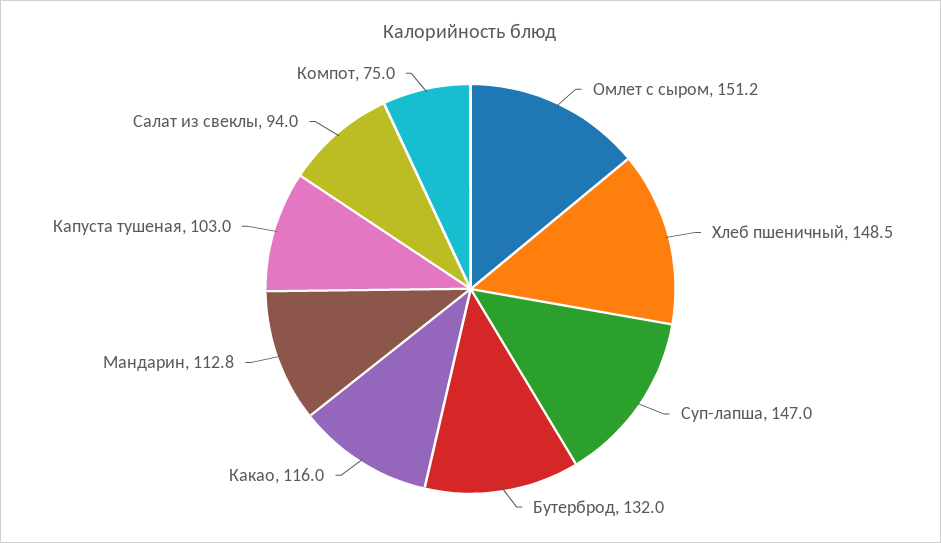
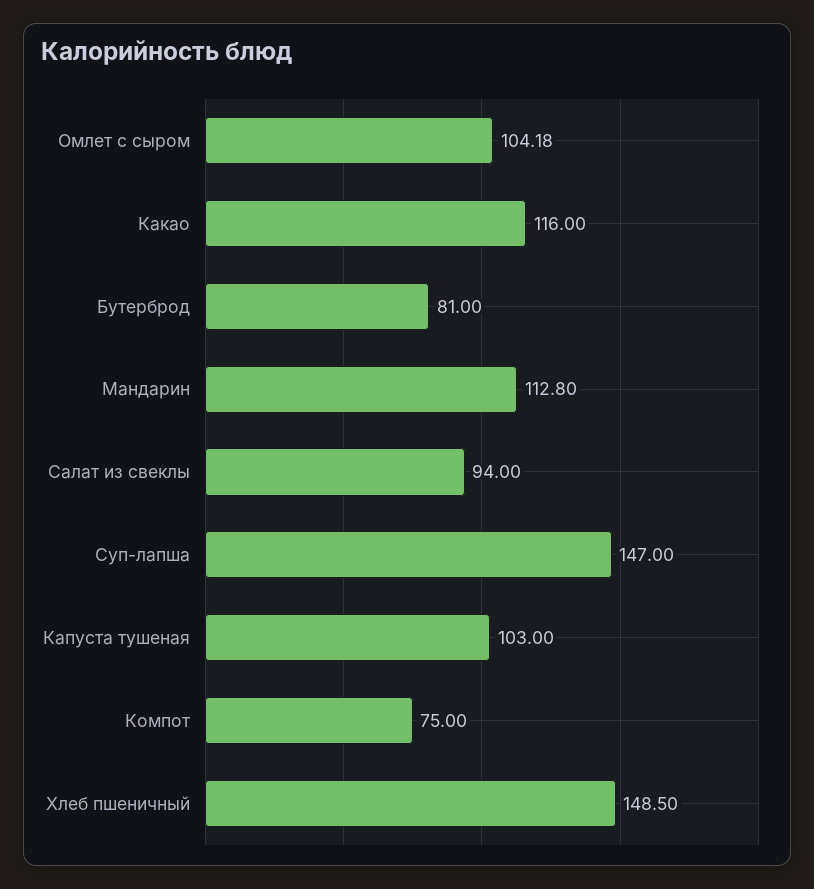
  {
-   "Омлет с сыром": 151.2,
+   "Омлет с сыром": 104.18,
    "Хлеб пшеничный": 148.5,
    "Суп-лапша": 147,
-   "Бутерброд": 132,
+   "Бутерброд": 81,
    "Какао": 116,
    "Мандарин": 112.8,
    "Капуста тушеная": 103,
    "Салат из свеклы": 94,
    "Компот": 75
  }

